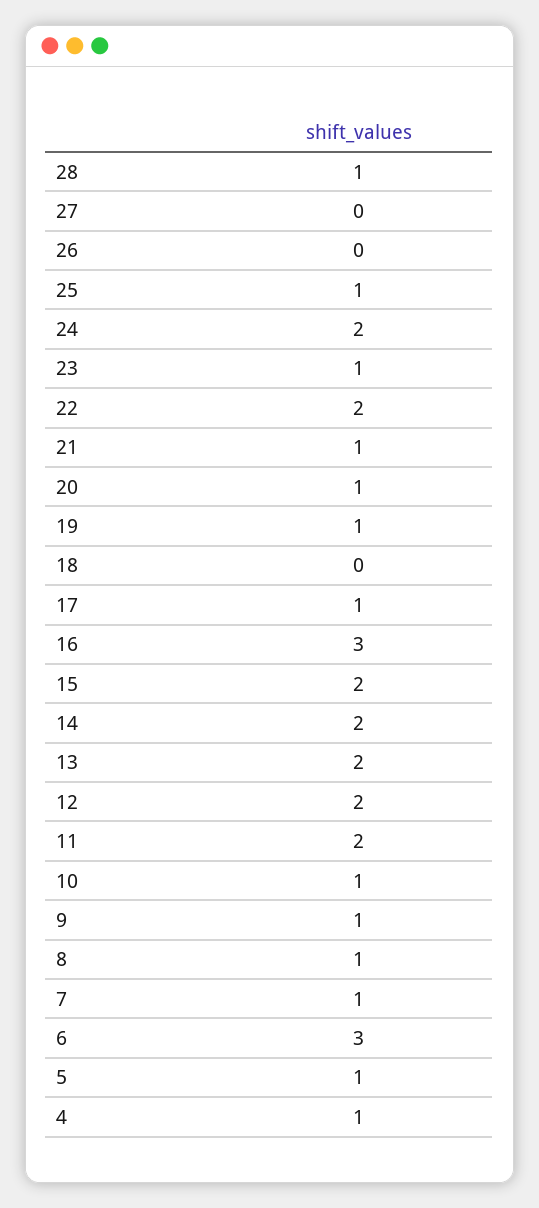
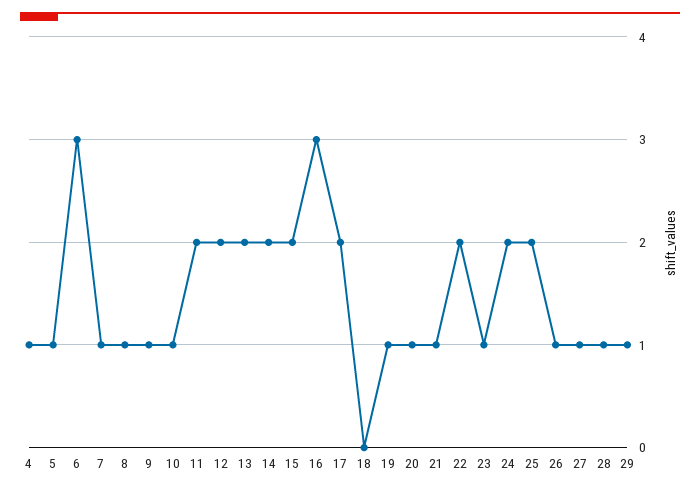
  {
    "28": 1,
-   "27": 0,
+   "27": 1,
-   "26": 0,
+   "26": 1,
-   "25": 1,
+   "25": 2,
    "24": 2,
    "23": 1,
    "22": 2,
    "21": 1,
    "20": 1,
    "19": 1,
    "18": 0,
-   "17": 1,
+   "17": 2,
    "16": 3,
    "15": 2,
    "14": 2,
    "13": 2,
    "12": 2,
    "11": 2,
    "10": 1,
    "9": 1,
    "8": 1,
    "7": 1,
    "6": 3,
    "5": 1,
-   "4": 1
+   "4": 1,
+   "29": 1
  }

